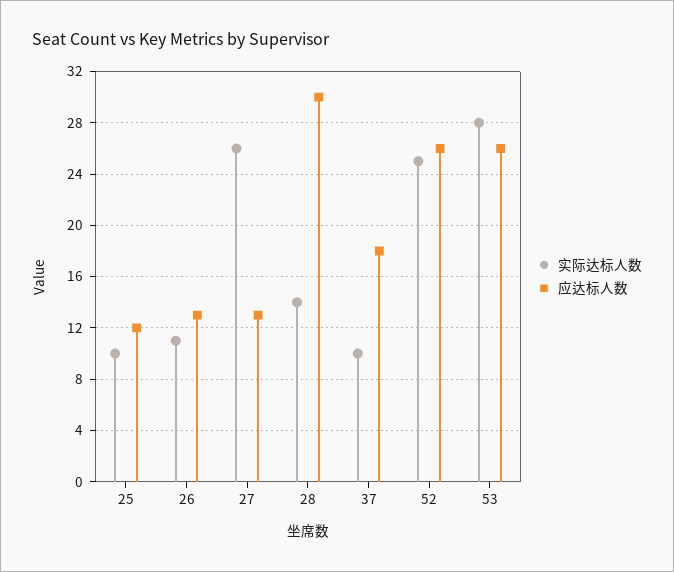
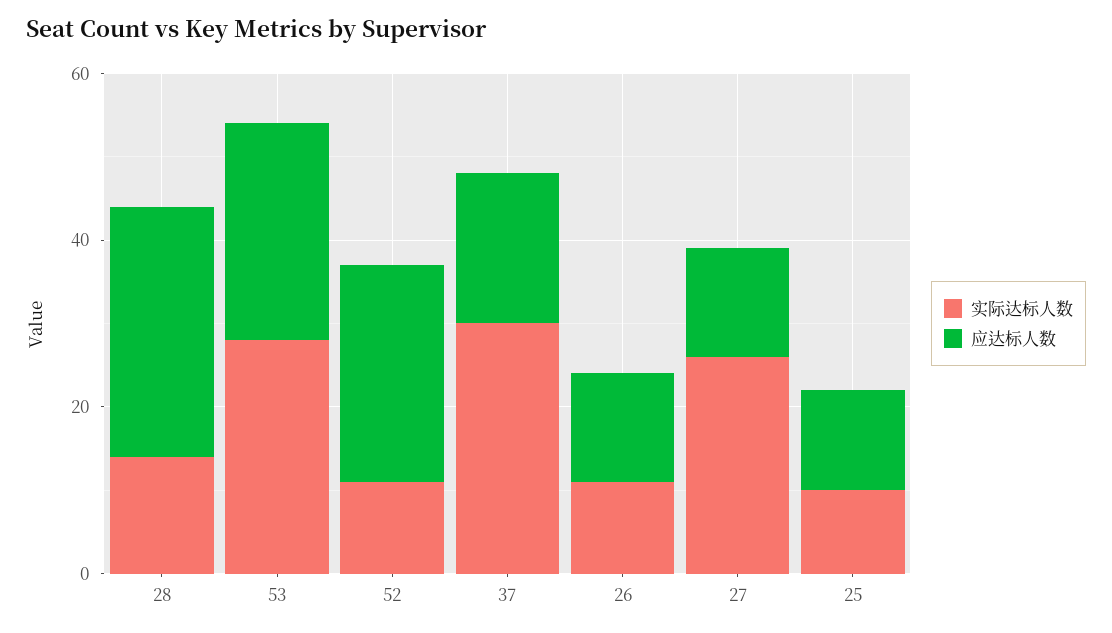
  {
    "实际达标人数": {
      "25": 10,
      "26": 11,
      "27": 26,
      "28": 14,
-     "37": 10,
+     "37": 30,
-     "52": 25,
+     "52": 10,
      "53": 28
    },
    "应达标人数": {
      "25": 12,
      "26": 13,
      "27": 13,
      "28": 30,
      "37": 18,
      "52": 26,
      "53": 26
    }
  }

